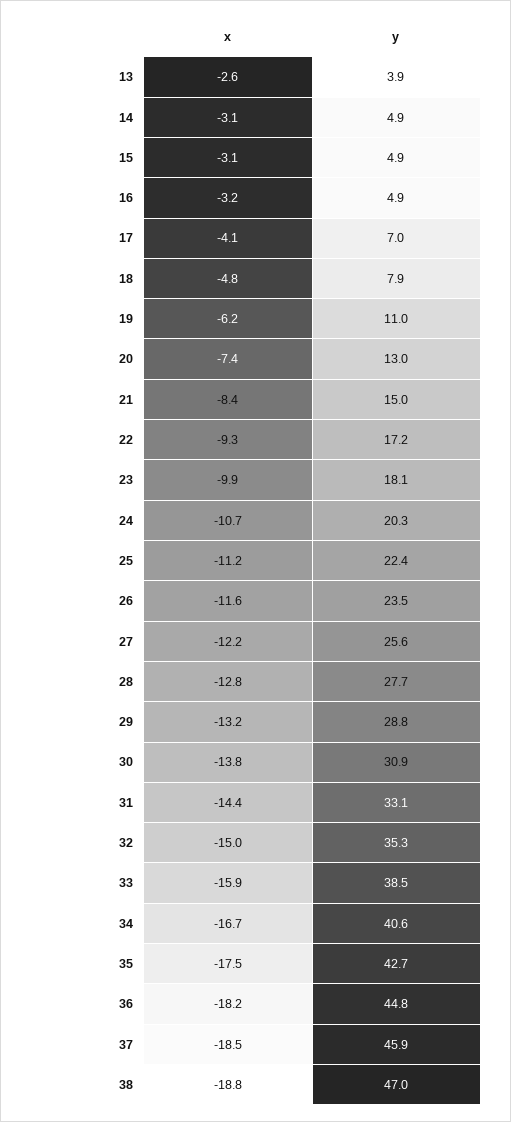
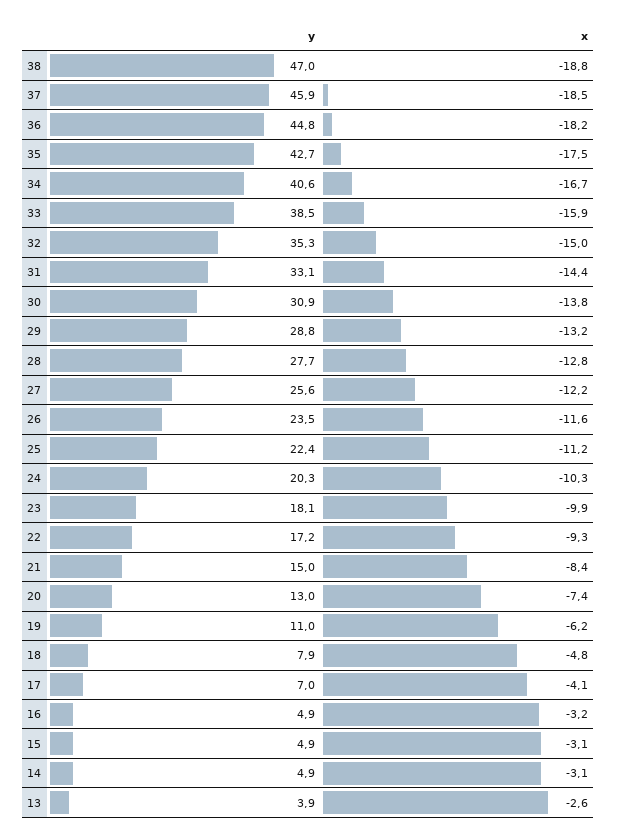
  {
    "x": {
      "13": -2.6,
      "14": -3.1,
      "15": -3.1,
      "16": -3.2,
      "17": -4.1,
      "18": -4.8,
      "19": -6.2,
      "20": -7.4,
      "21": -8.4,
      "22": -9.3,
      "23": -9.9,
-     "24": -10.7,
+     "24": -10.3,
      "25": -11.2,
      "26": -11.6,
      "27": -12.2,
      "28": -12.8,
      "29": -13.2,
      "30": -13.8,
      "31": -14.4,
      "32": -15,
      "33": -15.9,
      "34": -16.7,
      "35": -17.5,
      "36": -18.2,
      "37": -18.5,
      "38": -18.8
    },
    "y": {
      "13": 3.9,
      "14": 4.9,
      "15": 4.9,
      "16": 4.9,
      "17": 7,
      "18": 7.9,
      "19": 11,
      "20": 13,
      "21": 15,
      "22": 17.2,
      "23": 18.1,
      "24": 20.3,
      "25": 22.4,
      "26": 23.5,
      "27": 25.6,
      "28": 27.7,
      "29": 28.8,
      "30": 30.9,
      "31": 33.1,
      "32": 35.3,
      "33": 38.5,
      "34": 40.6,
      "35": 42.7,
      "36": 44.8,
      "37": 45.9,
      "38": 47
    }
  }

